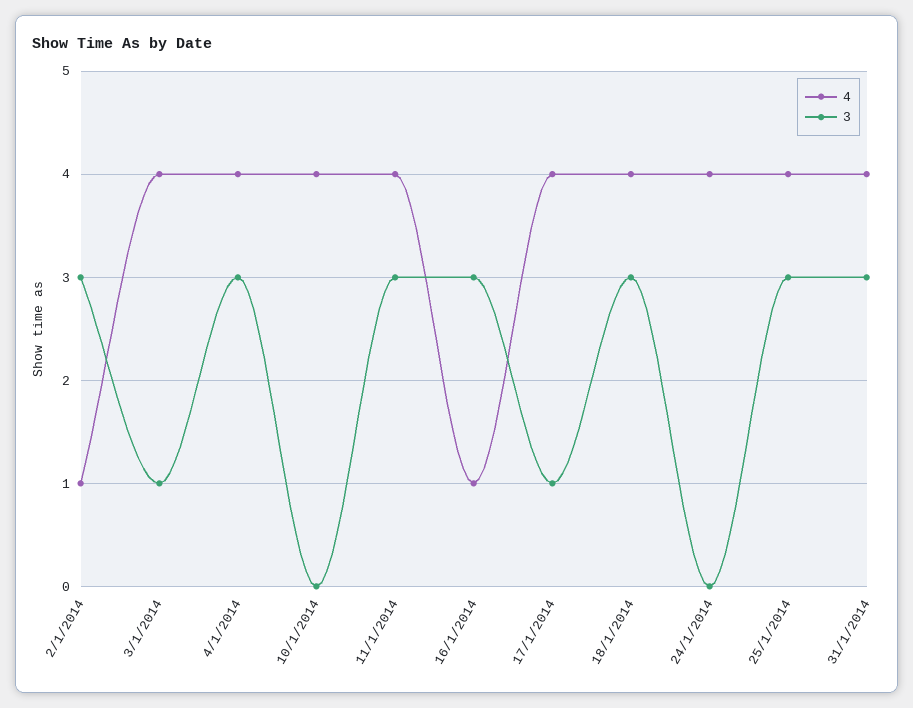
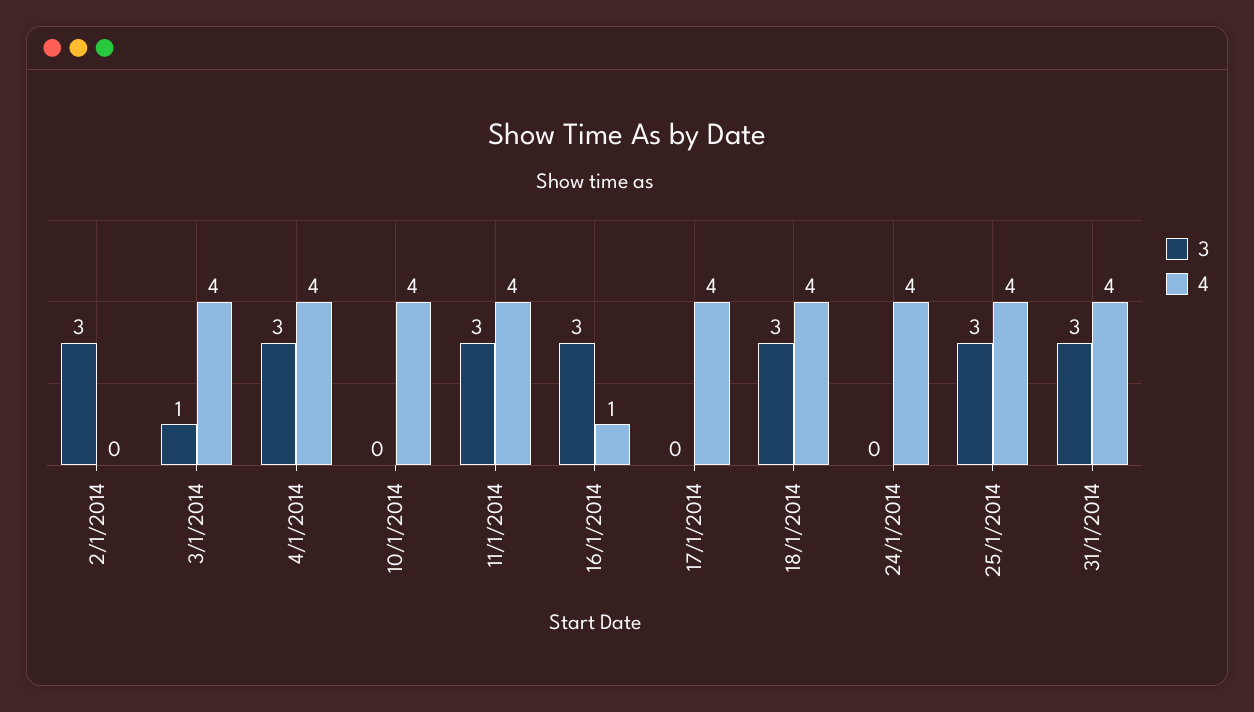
  {
    "4": {
-     "2/1/2014": 1,
+     "2/1/2014": 0,
      "3/1/2014": 4,
      "4/1/2014": 4,
      "10/1/2014": 4,
      "11/1/2014": 4,
      "16/1/2014": 1,
      "17/1/2014": 4,
      "18/1/2014": 4,
      "24/1/2014": 4,
      "25/1/2014": 4,
      "31/1/2014": 4
    },
    "3": {
      "2/1/2014": 3,
      "3/1/2014": 1,
      "4/1/2014": 3,
      "10/1/2014": 0,
      "11/1/2014": 3,
      "16/1/2014": 3,
-     "17/1/2014": 1,
+     "17/1/2014": 0,
      "18/1/2014": 3,
      "24/1/2014": 0,
      "25/1/2014": 3,
      "31/1/2014": 3
    }
  }

